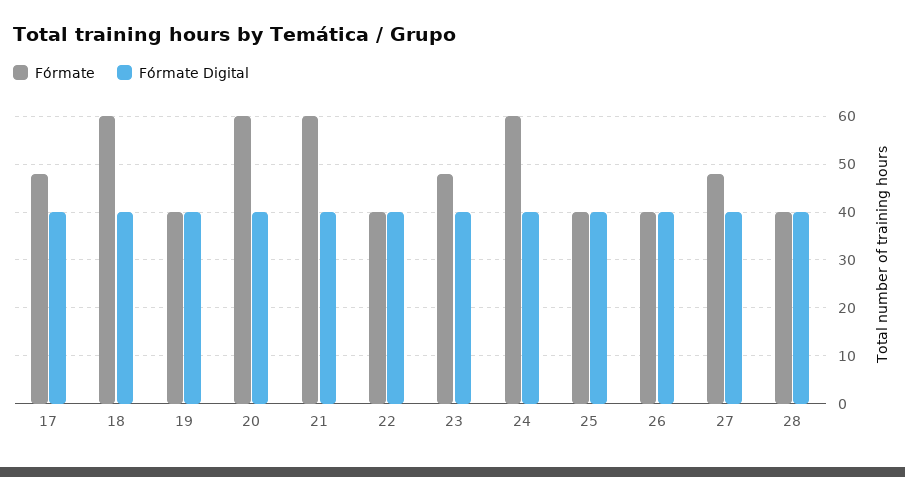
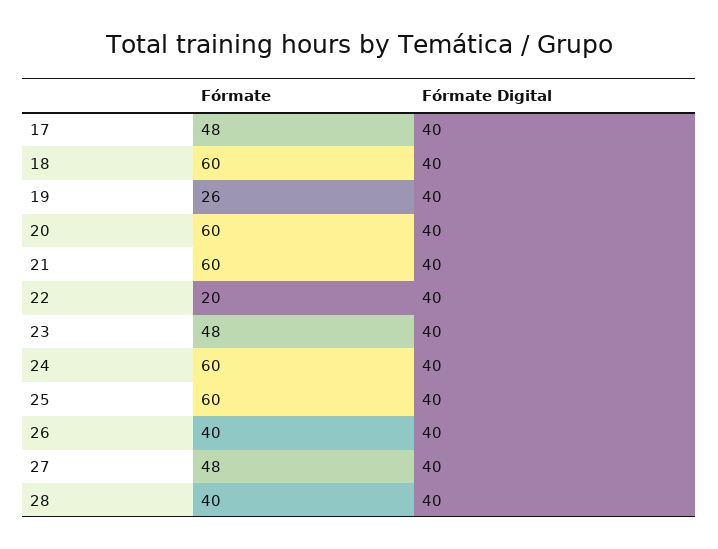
  {
    "Fórmate": {
      "17": 48,
      "18": 60,
-     "19": 40,
+     "19": 26,
      "20": 60,
      "21": 60,
-     "22": 40,
+     "22": 20,
      "23": 48,
      "24": 60,
-     "25": 40,
+     "25": 60,
      "26": 40,
      "27": 48,
      "28": 40
    },
    "Fórmate Digital": {
      "17": 40,
      "18": 40,
      "19": 40,
      "20": 40,
      "21": 40,
      "22": 40,
      "23": 40,
      "24": 40,
      "25": 40,
      "26": 40,
      "27": 40,
      "28": 40
    }
  }

